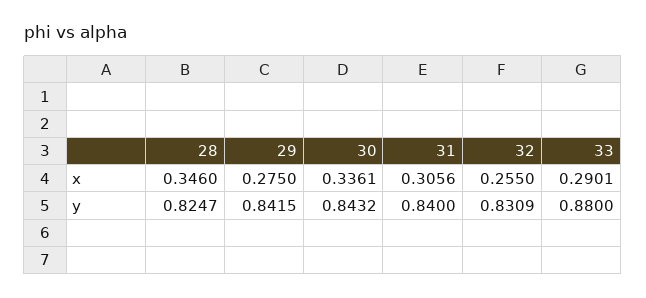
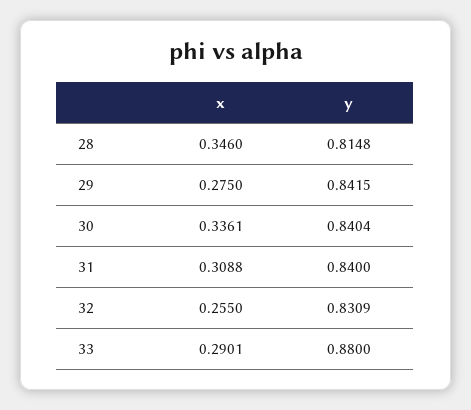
  {
    "28": {
      "x": 0.346,
-     "y": 0.8247
+     "y": 0.8148
    },
    "29": {
      "x": 0.275,
      "y": 0.8415
    },
    "30": {
      "x": 0.3361,
-     "y": 0.8432
+     "y": 0.8404
    },
    "31": {
-     "x": 0.3056,
+     "x": 0.3088,
      "y": 0.84
    },
    "32": {
      "x": 0.255,
      "y": 0.8309
    },
    "33": {
      "x": 0.2901,
      "y": 0.88
    }
  }

